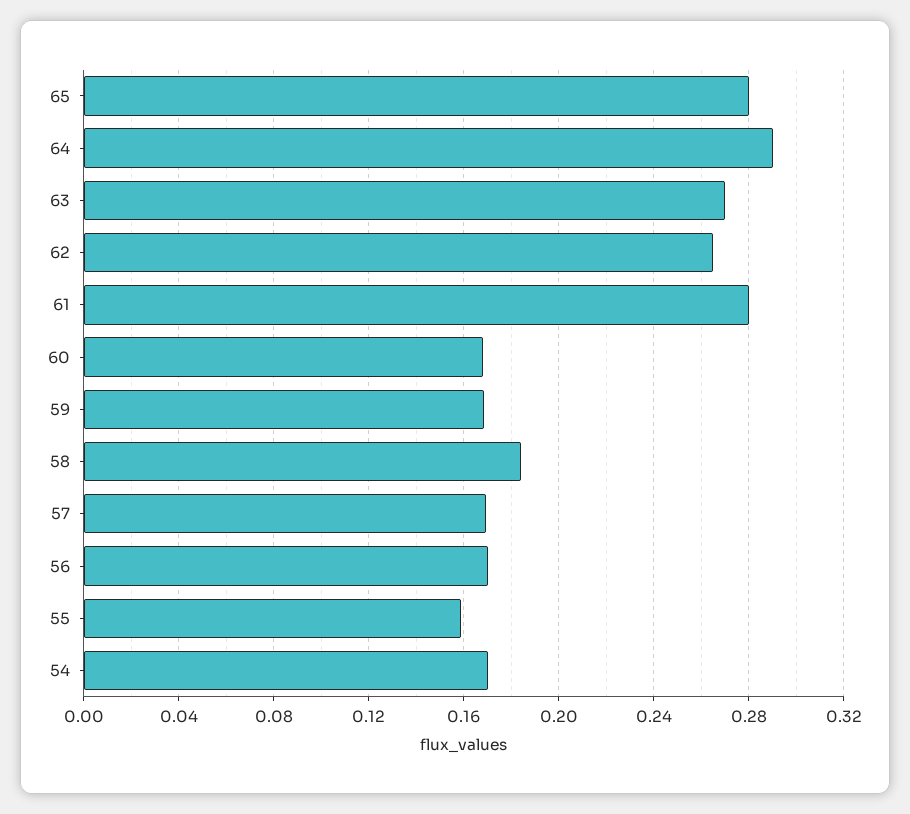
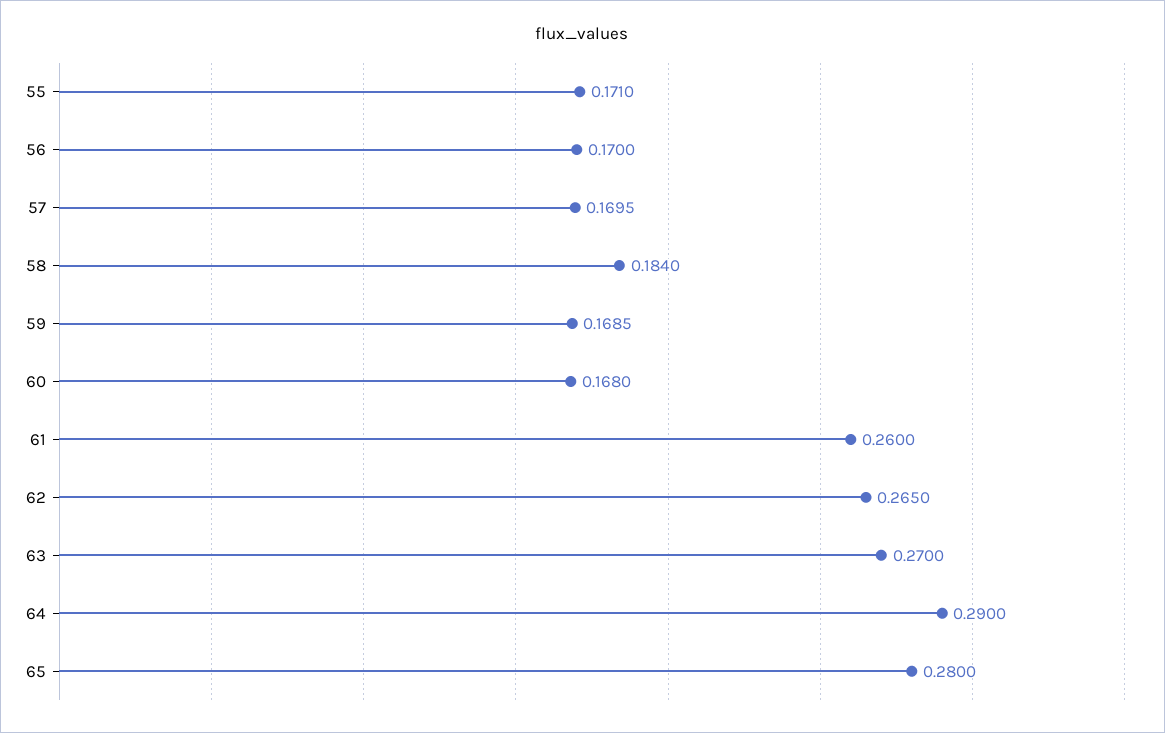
  {
    "65": 0.28,
    "64": 0.29,
    "63": 0.27,
    "62": 0.265,
-   "61": 0.28,
+   "61": 0.26,
    "60": 0.168,
    "59": 0.1685,
    "58": 0.184,
    "57": 0.1695,
    "56": 0.17,
-   "55": 0.16,
+   "55": 0.171
-   "54": 0.17
  }

